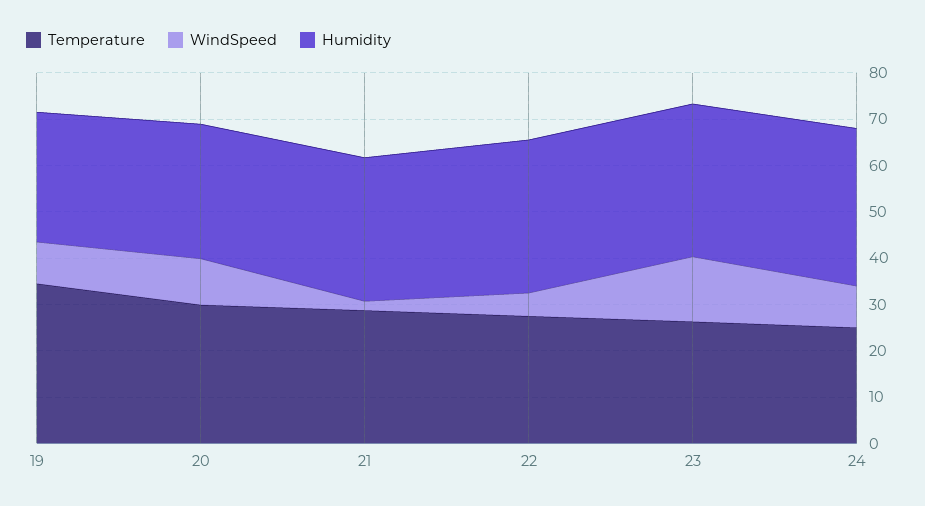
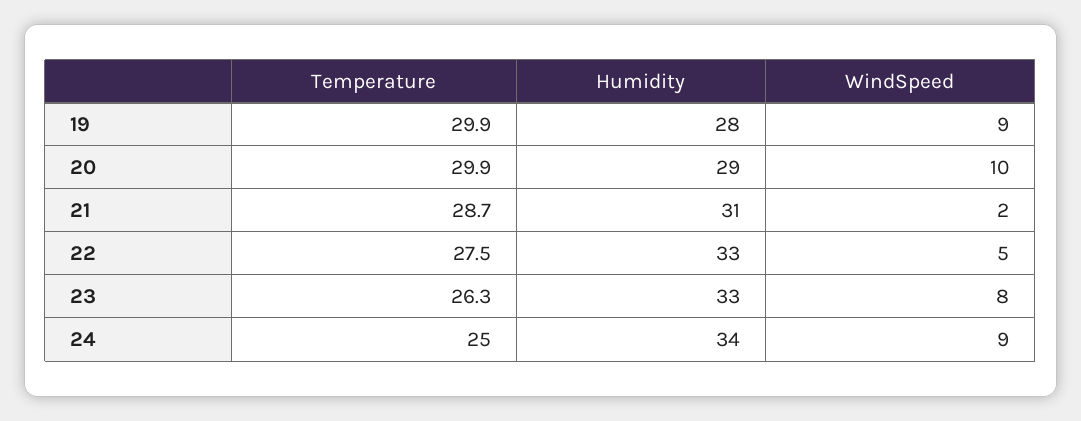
  {
    "Temperature": {
-     "19": 34,
+     "19": 29.9,
      "20": 29.9,
      "21": 28.7,
      "22": 27.5,
      "23": 26.3,
      "24": 25
    },
    "WindSpeed": {
      "19": 9,
      "20": 10,
      "21": 2,
      "22": 5,
-     "23": 14,
+     "23": 8,
      "24": 9
    },
    "Humidity": {
      "19": 28,
      "20": 29,
      "21": 31,
      "22": 33,
      "23": 33,
      "24": 34
    }
  }

